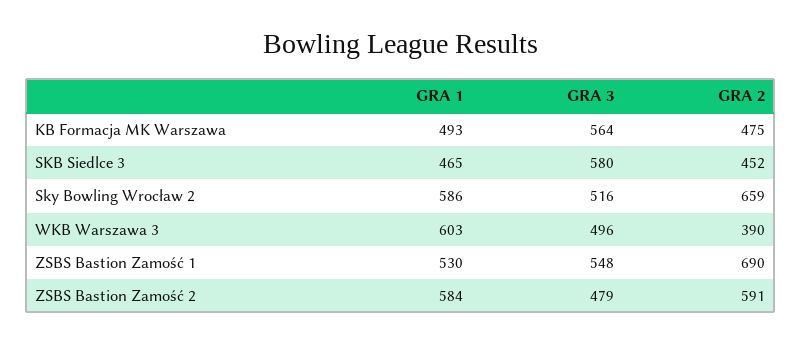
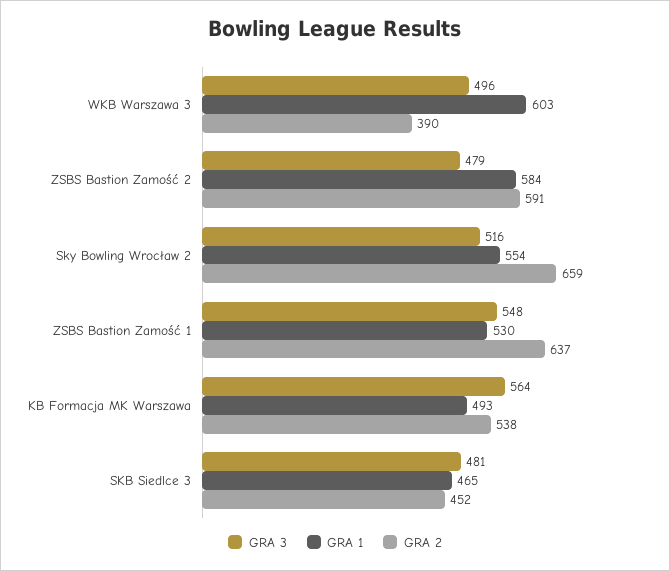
  {
    "GRA 1": {
      "KB Formacja MK Warszawa": 493,
      "SKB Siedlce 3": 465,
-     "Sky Bowling Wrocław 2": 586,
+     "Sky Bowling Wrocław 2": 554,
      "WKB Warszawa 3": 603,
      "ZSBS Bastion Zamość 1": 530,
      "ZSBS Bastion Zamość 2": 584
    },
    "GRA 3": {
      "KB Formacja MK Warszawa": 564,
-     "SKB Siedlce 3": 580,
+     "SKB Siedlce 3": 481,
      "Sky Bowling Wrocław 2": 516,
      "WKB Warszawa 3": 496,
      "ZSBS Bastion Zamość 1": 548,
      "ZSBS Bastion Zamość 2": 479
    },
    "GRA 2": {
-     "KB Formacja MK Warszawa": 475,
+     "KB Formacja MK Warszawa": 538,
      "SKB Siedlce 3": 452,
      "Sky Bowling Wrocław 2": 659,
      "WKB Warszawa 3": 390,
-     "ZSBS Bastion Zamość 1": 690,
+     "ZSBS Bastion Zamość 1": 637,
      "ZSBS Bastion Zamość 2": 591
    }
  }

